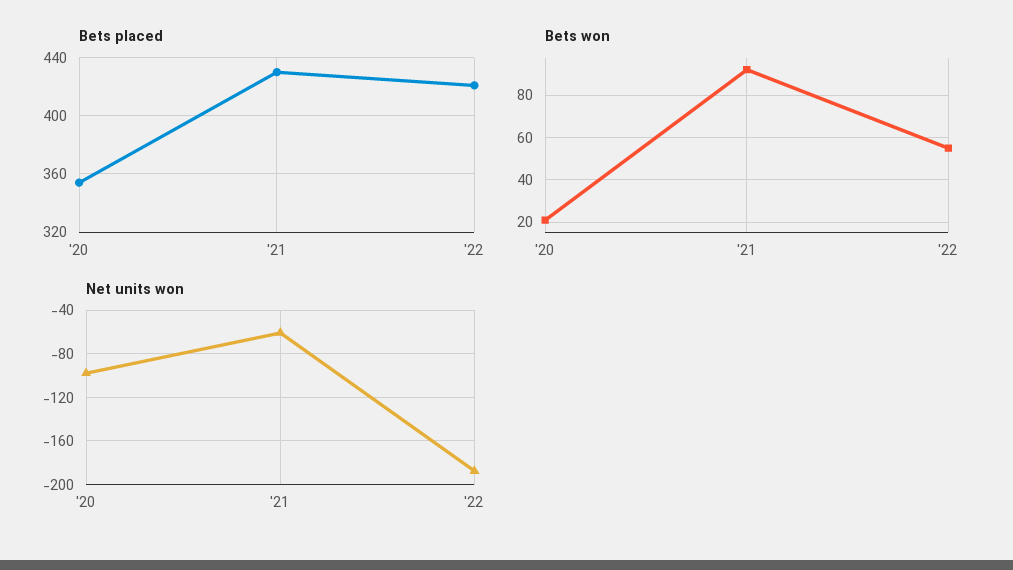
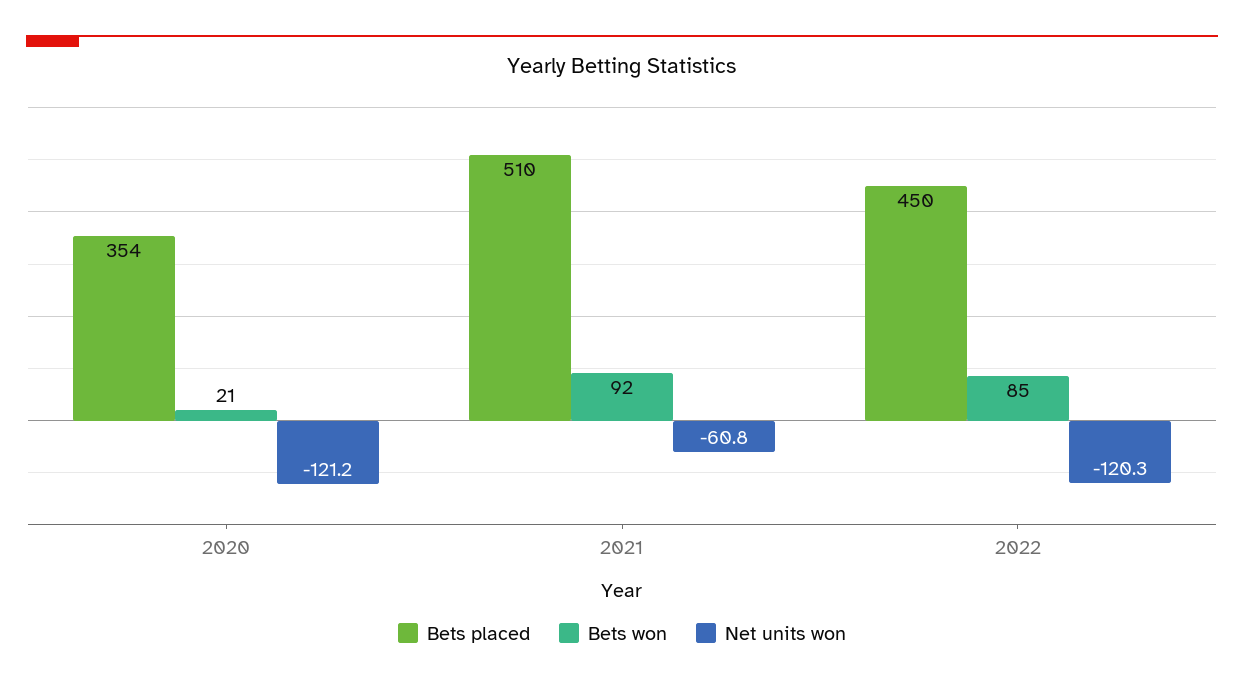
  {
    "Bets placed": {
      "'20": 354,
-     "'21": 430,
+     "'21": 510,
-     "'22": 420
+     "'22": 450
    },
    "Bets won": {
      "'20": 21,
      "'21": 92,
-     "'22": 55
+     "'22": 85
    },
    "Net units won": {
-     "'20": -100,
+     "'20": -121.2,
      "'21": -60.8,
-     "'22": -190
+     "'22": -120.3
    }
  }

